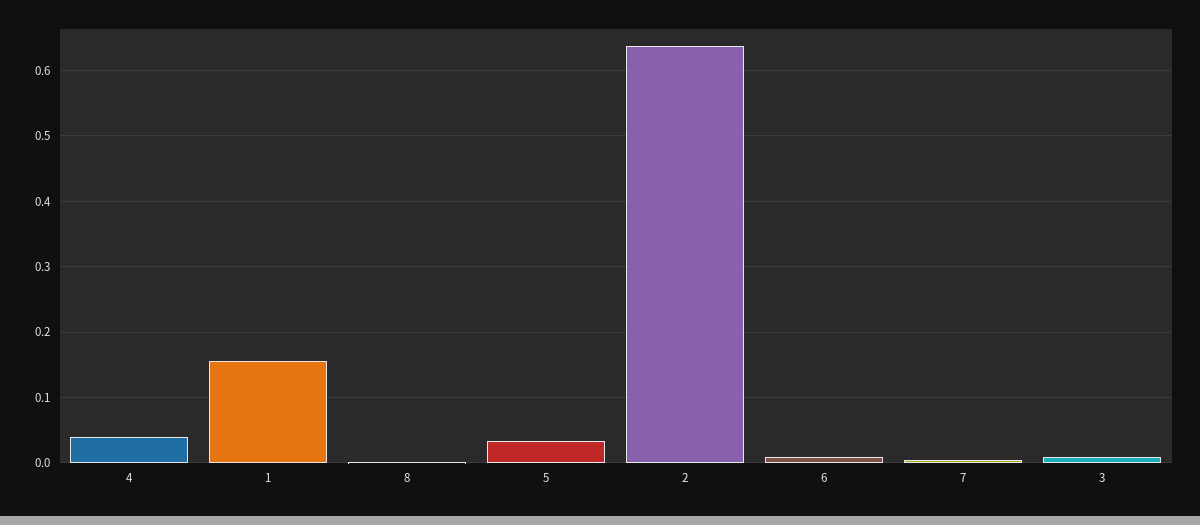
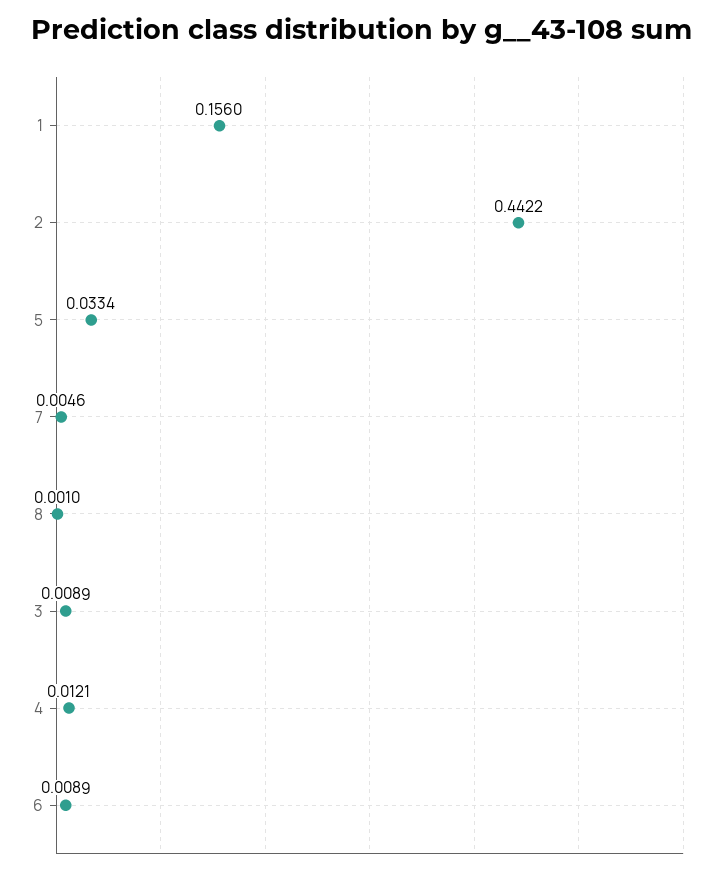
  {
-   "4": 0.04,
+   "4": 0.0121,
    "1": 0.156,
    "8": 0.001,
    "5": 0.0334,
-   "2": 0.64,
+   "2": 0.4422,
    "6": 0.0089,
    "7": 0.0046,
    "3": 0.0089
  }

